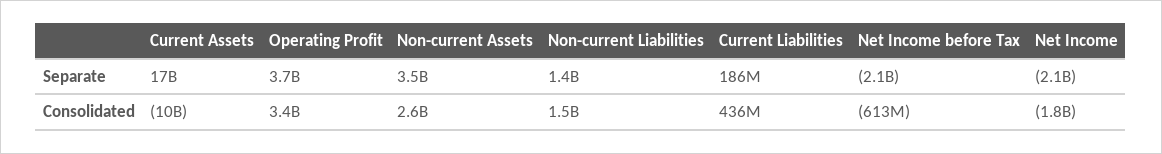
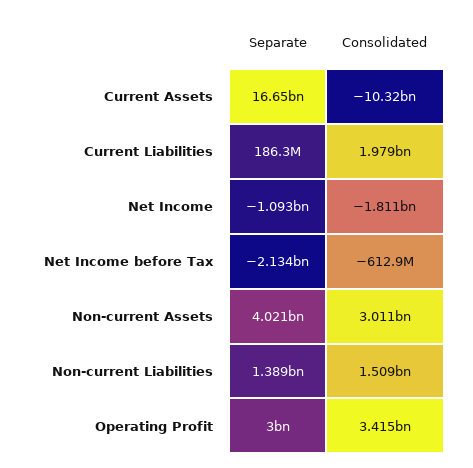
  {
    "Current Assets": {
      "Separate": 16650000000,
      "Consolidated": -10320000000
    },
    "Operating Profit": {
-     "Separate": 3700000000,
+     "Separate": 3000000000,
      "Consolidated": 3415000000
    },
    "Non-current Assets": {
-     "Separate": 3500000000,
+     "Separate": 4021000000,
-     "Consolidated": 2600000000
+     "Consolidated": 3011000000
    },
    "Non-current Liabilities": {
      "Separate": 1389000000,
      "Consolidated": 1509000000
    },
    "Current Liabilities": {
      "Separate": 186300000,
-     "Consolidated": 436000000
+     "Consolidated": 1979000000
    },
    "Net Income before Tax": {
      "Separate": -2134000000,
      "Consolidated": -612900000
    },
    "Net Income": {
-     "Separate": -2100000000,
+     "Separate": -1093000000,
      "Consolidated": -1811000000
    }
  }

